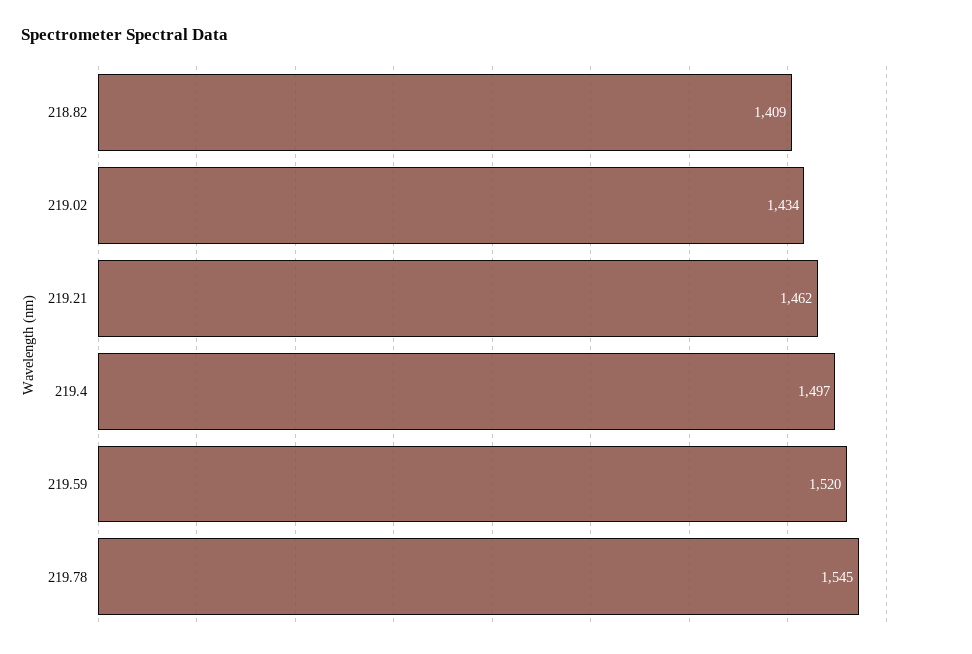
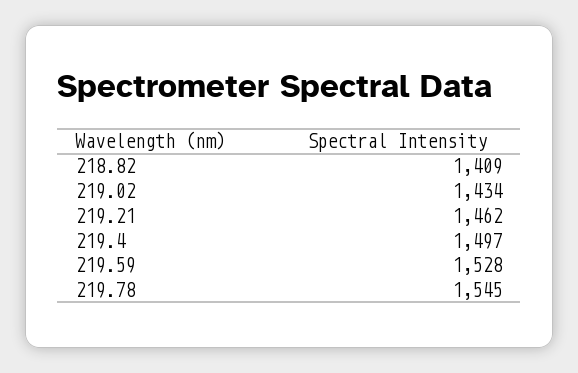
  {
    "218.82": 1409,
    "219.02": 1434,
    "219.21": 1462,
    "219.4": 1497,
-   "219.59": 1520,
+   "219.59": 1528,
    "219.78": 1545
  }

